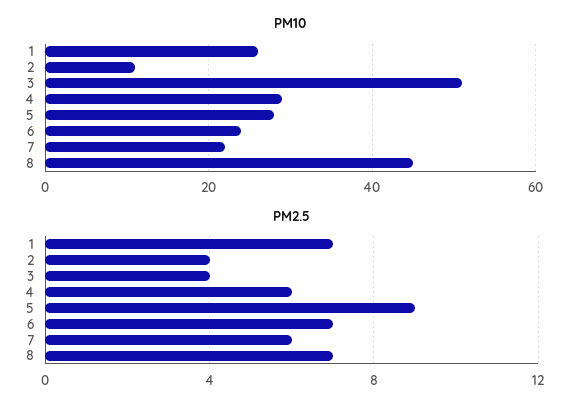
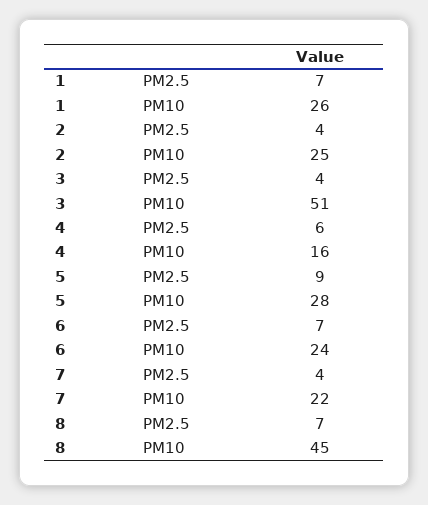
  {
    "PM10": {
      "1": 26,
-     "2": 10,
+     "2": 25,
      "3": 51,
-     "4": 30,
+     "4": 16,
      "5": 28,
      "6": 24,
      "7": 22,
      "8": 45
    },
    "PM2.5": {
      "1": 7,
      "2": 4,
      "3": 4,
      "4": 6,
      "5": 9,
      "6": 7,
-     "7": 6,
+     "7": 4,
      "8": 7
    }
  }

